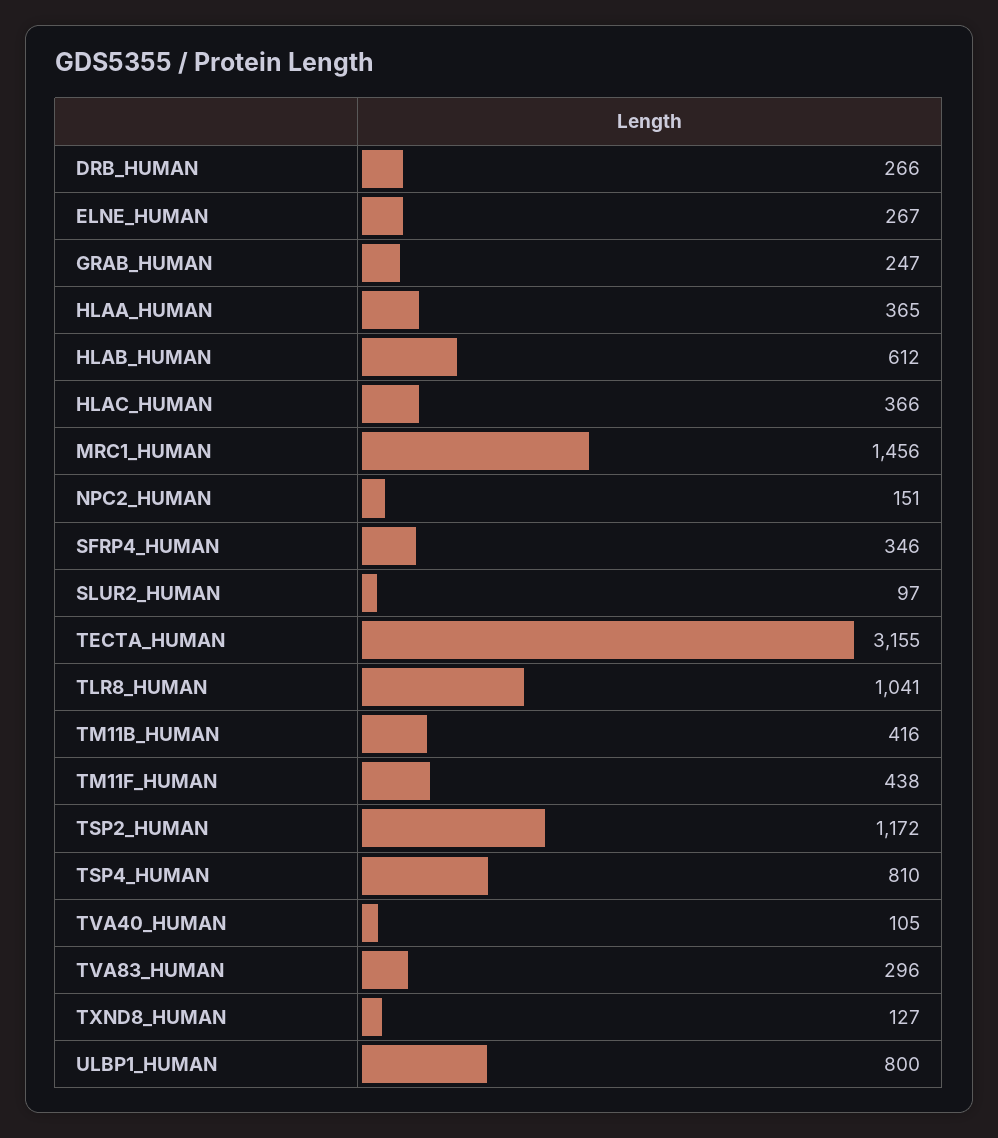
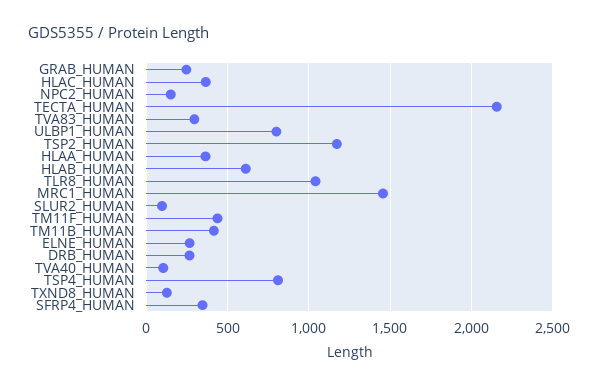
  {
    "DRB_HUMAN": 266,
    "ELNE_HUMAN": 267,
    "GRAB_HUMAN": 247,
    "HLAA_HUMAN": 365,
    "HLAB_HUMAN": 612,
    "HLAC_HUMAN": 366,
    "MRC1_HUMAN": 1456,
    "NPC2_HUMAN": 151,
    "SFRP4_HUMAN": 346,
    "SLUR2_HUMAN": 97,
-   "TECTA_HUMAN": 3155,
+   "TECTA_HUMAN": 2150,
    "TLR8_HUMAN": 1041,
    "TM11B_HUMAN": 416,
    "TM11F_HUMAN": 438,
    "TSP2_HUMAN": 1172,
    "TSP4_HUMAN": 810,
    "TVA40_HUMAN": 105,
    "TVA83_HUMAN": 296,
    "TXND8_HUMAN": 127,
    "ULBP1_HUMAN": 800
  }

